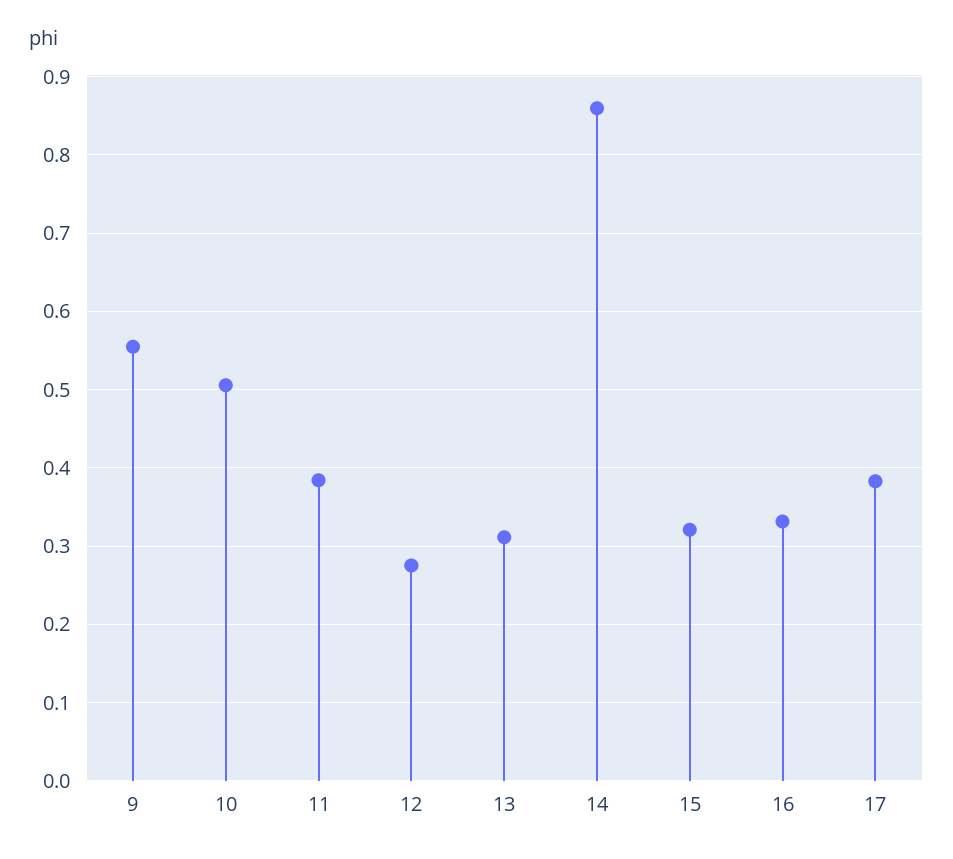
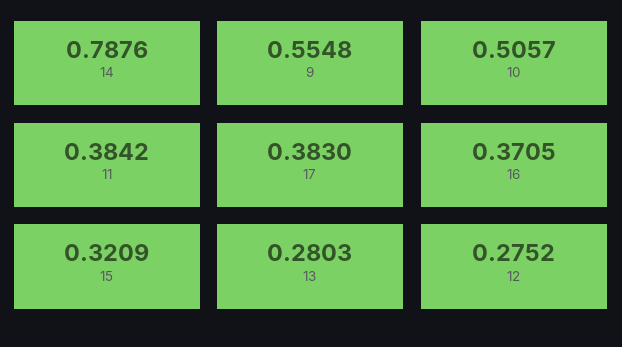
  {
    "9": 0.5548,
    "10": 0.5057,
    "11": 0.3842,
    "12": 0.2752,
-   "13": 0.31,
+   "13": 0.2803,
-   "14": 0.86,
+   "14": 0.7876,
    "15": 0.3209,
-   "16": 0.33,
+   "16": 0.3705,
    "17": 0.383
  }

